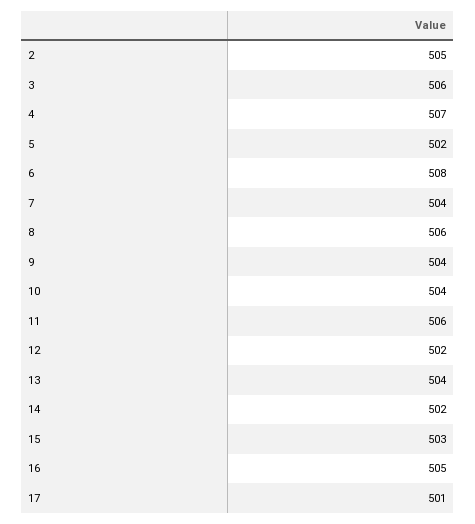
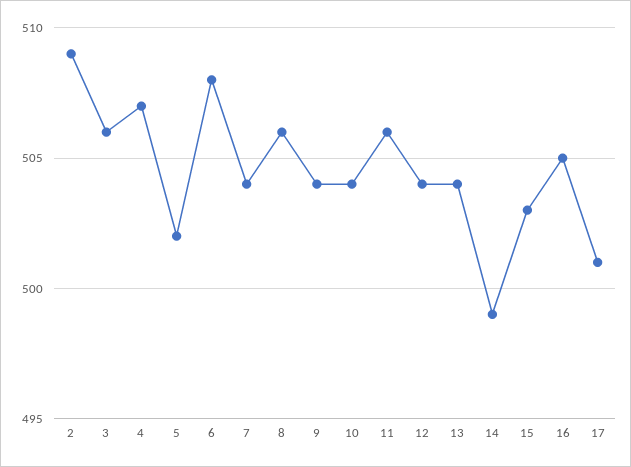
  {
-   "2": 505,
+   "2": 509,
    "3": 506,
    "4": 507,
    "5": 502,
    "6": 508,
    "7": 504,
    "8": 506,
    "9": 504,
    "10": 504,
    "11": 506,
-   "12": 502,
+   "12": 504,
    "13": 504,
-   "14": 502,
+   "14": 499,
    "15": 503,
    "16": 505,
    "17": 501
  }

